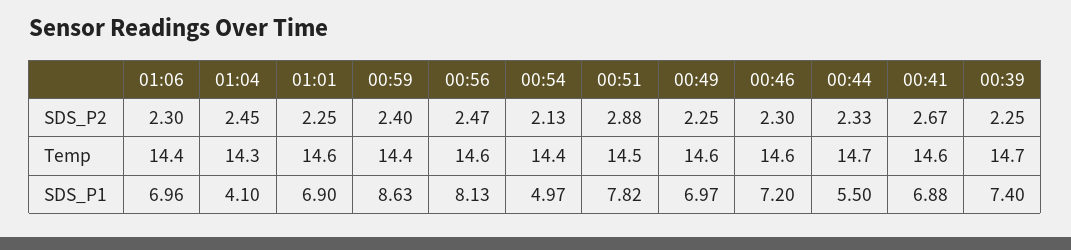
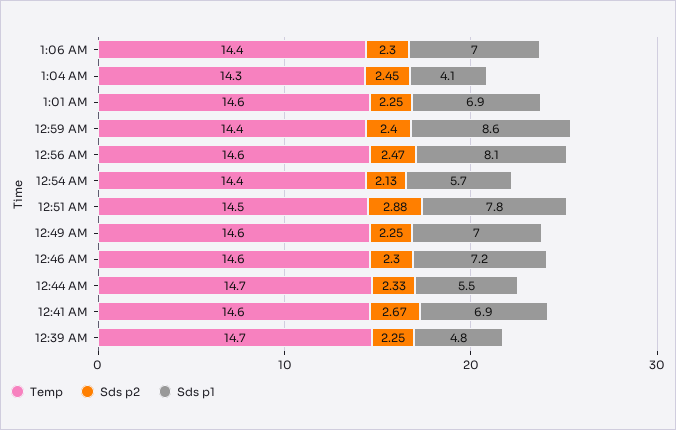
  {
    "SDS_P2": {
      "01:06": 2.3,
      "01:04": 2.45,
      "01:01": 2.25,
      "00:59": 2.4,
      "00:56": 2.47,
      "00:54": 2.13,
      "00:51": 2.88,
      "00:49": 2.25,
      "00:46": 2.3,
      "00:44": 2.33,
      "00:41": 2.67,
      "00:39": 2.25
    },
    "Temp": {
      "01:06": 14.4,
      "01:04": 14.3,
      "01:01": 14.6,
      "00:59": 14.4,
      "00:56": 14.6,
      "00:54": 14.4,
      "00:51": 14.5,
      "00:49": 14.6,
      "00:46": 14.6,
      "00:44": 14.7,
      "00:41": 14.6,
      "00:39": 14.7
    },
    "SDS_P1": {
      "01:06": 6.96,
      "01:04": 4.1,
      "01:01": 6.9,
      "00:59": 8.63,
      "00:56": 8.13,
-     "00:54": 4.97,
+     "00:54": 5.7,
      "00:51": 7.82,
      "00:49": 6.97,
      "00:46": 7.2,
      "00:44": 5.5,
      "00:41": 6.88,
-     "00:39": 7.4
+     "00:39": 4.8
    }
  }

